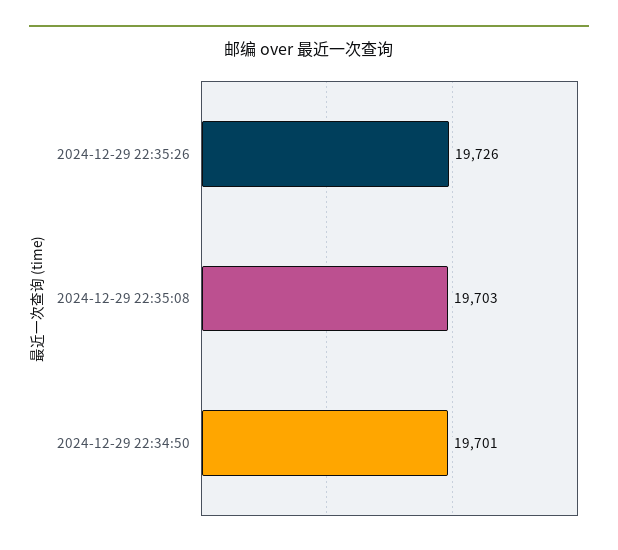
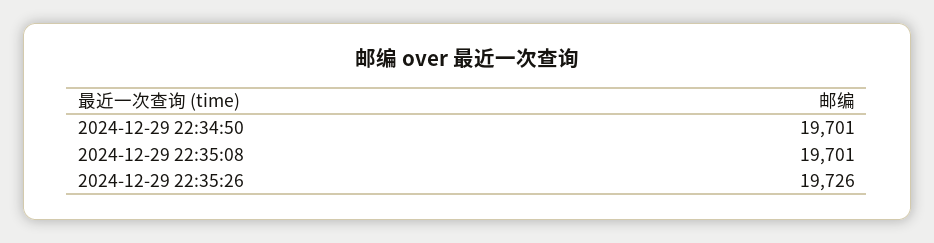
  {
    "2024-12-29 22:35:26": 19726,
-   "2024-12-29 22:35:08": 19703,
+   "2024-12-29 22:35:08": 19701,
    "2024-12-29 22:34:50": 19701
  }

